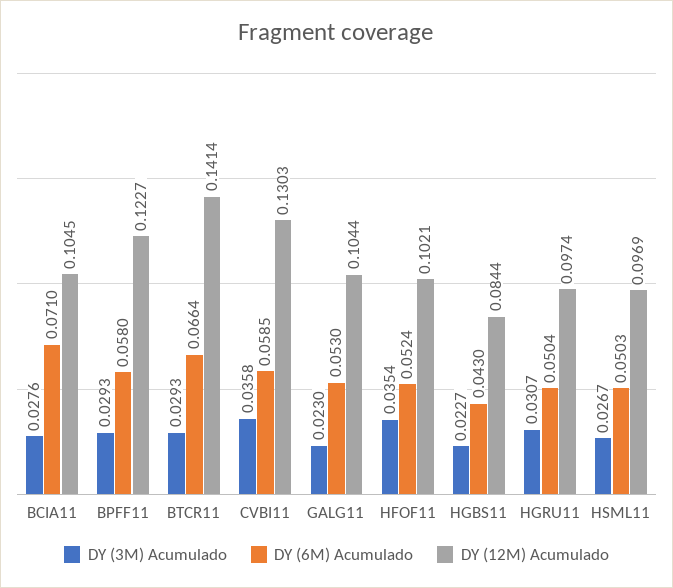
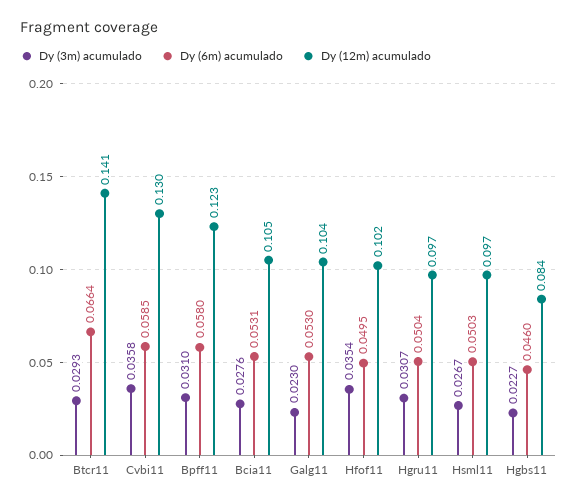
  {
    "DY (3M) Acumulado": {
      "BCIA11": 0.0276,
-     "BPFF11": 0.0293,
+     "BPFF11": 0.031,
      "BTCR11": 0.0293,
      "CVBI11": 0.0358,
      "GALG11": 0.023,
      "HFOF11": 0.0354,
      "HGBS11": 0.0227,
      "HGRU11": 0.0307,
      "HSML11": 0.0267
    },
    "DY (6M) Acumulado": {
-     "BCIA11": 0.071,
+     "BCIA11": 0.0531,
      "BPFF11": 0.058,
      "BTCR11": 0.0664,
      "CVBI11": 0.0585,
      "GALG11": 0.053,
-     "HFOF11": 0.0524,
+     "HFOF11": 0.0495,
-     "HGBS11": 0.043,
+     "HGBS11": 0.046,
      "HGRU11": 0.0504,
      "HSML11": 0.0503
    },
    "DY (12M) Acumulado": {
      "BCIA11": 0.1045,
      "BPFF11": 0.1227,
      "BTCR11": 0.1414,
      "CVBI11": 0.1303,
      "GALG11": 0.1044,
      "HFOF11": 0.1021,
      "HGBS11": 0.0844,
      "HGRU11": 0.0974,
      "HSML11": 0.0969
    }
  }

